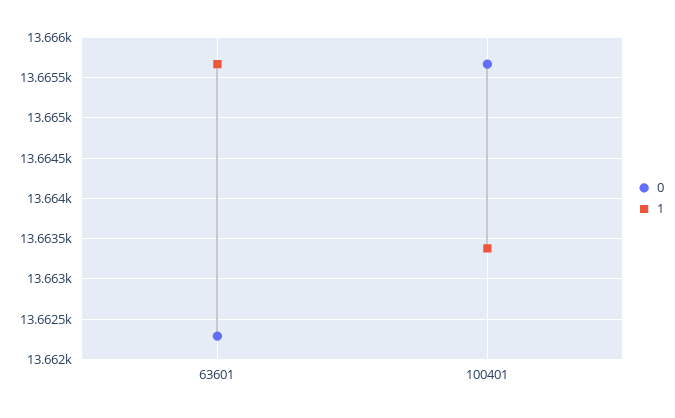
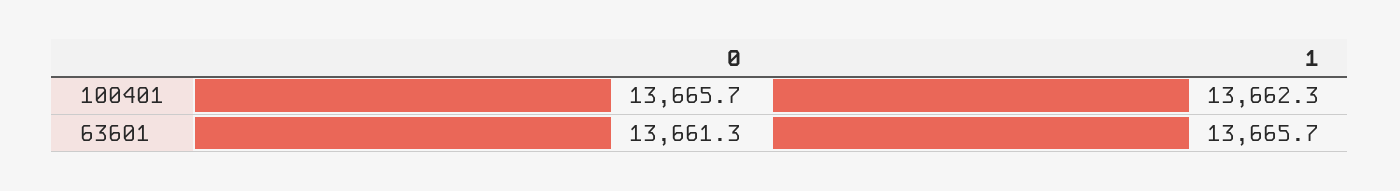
  {
    "0": {
-     "63601": 13662.3,
+     "63601": 13661.3,
      "100401": 13665.7
    },
    "1": {
      "63601": 13665.7,
-     "100401": 13663.4
+     "100401": 13662.3
    }
  }

